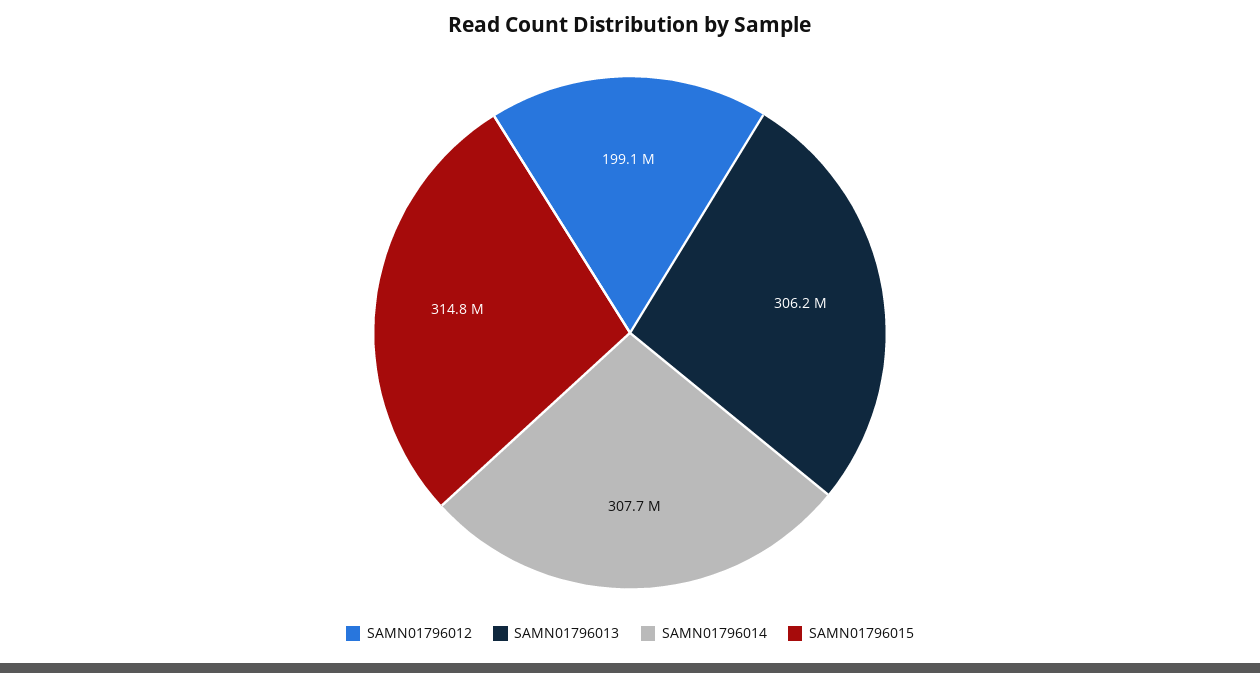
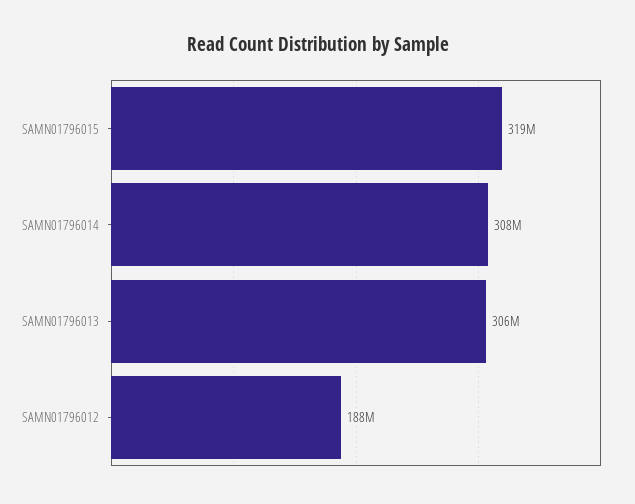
  {
-   "SAMN01796012": 199100000,
+   "SAMN01796012": 188000000,
    "SAMN01796013": 306200000,
    "SAMN01796014": 307700000,
-   "SAMN01796015": 314800000
+   "SAMN01796015": 319000000
  }

